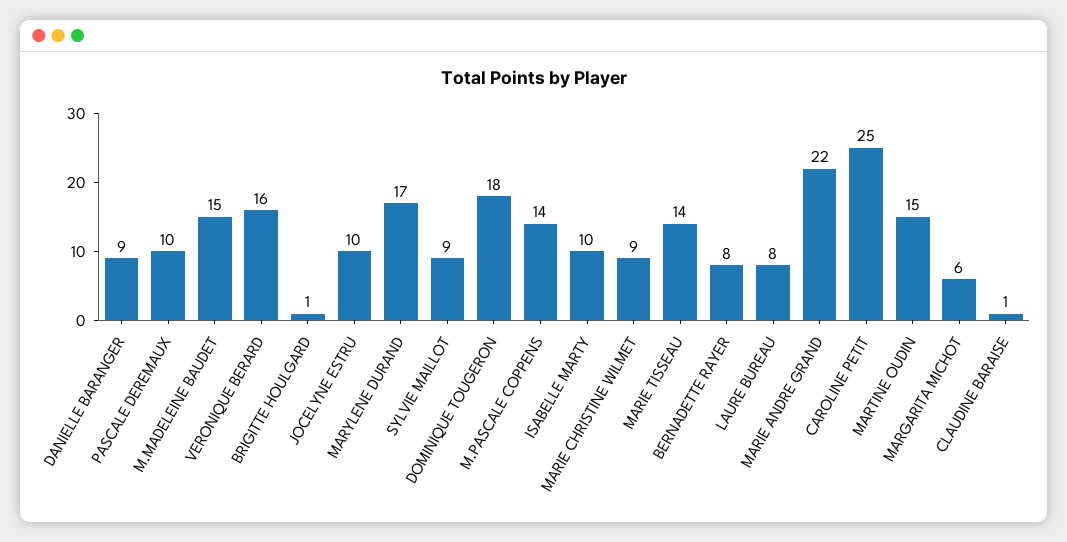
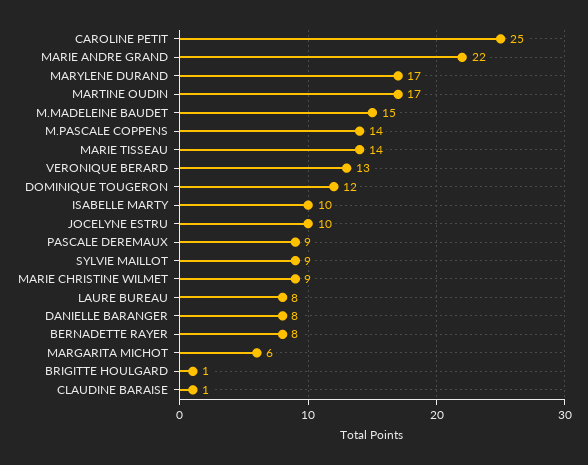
  {
-   "DANIELLE BARANGER": 9,
+   "DANIELLE BARANGER": 8,
-   "PASCALE DEREMAUX": 10,
+   "PASCALE DEREMAUX": 9,
    "M.MADELEINE BAUDET": 15,
-   "VERONIQUE BERARD": 16,
+   "VERONIQUE BERARD": 13,
    "BRIGITTE HOULGARD": 1,
    "JOCELYNE ESTRU": 10,
    "MARYLENE DURAND": 17,
    "SYLVIE MAILLOT": 9,
-   "DOMINIQUE TOUGERON": 18,
+   "DOMINIQUE TOUGERON": 12,
    "M.PASCALE COPPENS": 14,
    "ISABELLE MARTY": 10,
    "MARIE CHRISTINE WILMET": 9,
    "MARIE TISSEAU": 14,
    "BERNADETTE RAYER": 8,
    "LAURE BUREAU": 8,
    "MARIE ANDRE GRAND": 22,
    "CAROLINE PETIT": 25,
-   "MARTINE OUDIN": 15,
+   "MARTINE OUDIN": 17,
    "MARGARITA MICHOT": 6,
    "CLAUDINE BARAISE": 1
  }

